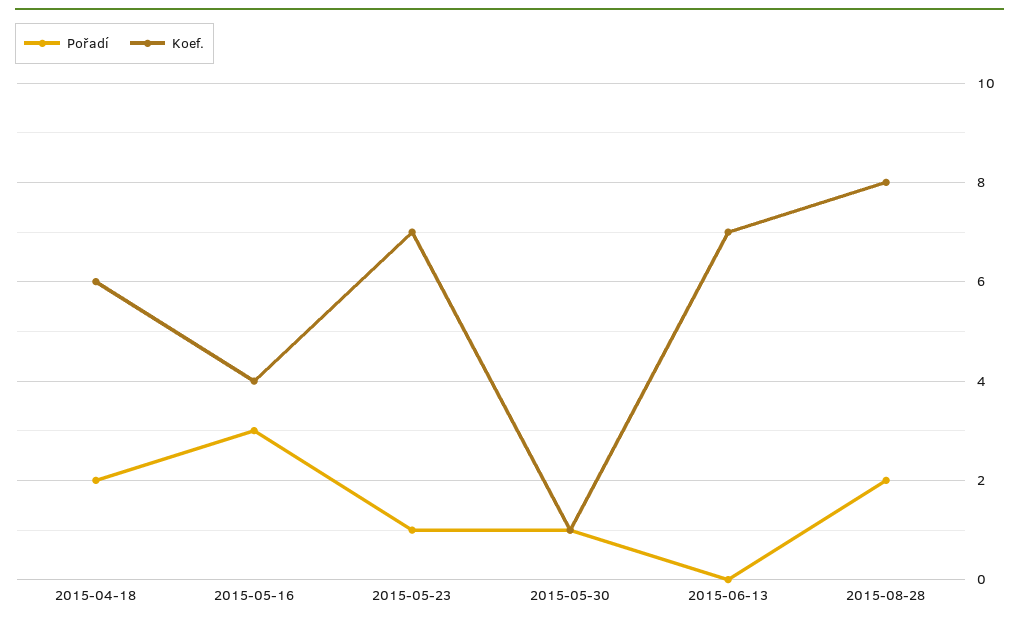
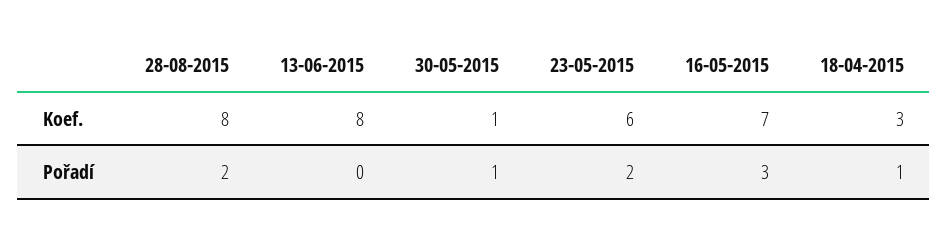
  {
    "Pořadí": {
-     "2015-04-18": 2,
+     "2015-04-18": 1,
      "2015-05-16": 3,
-     "2015-05-23": 1,
+     "2015-05-23": 2,
      "2015-05-30": 1,
      "2015-06-13": 0,
      "2015-08-28": 2
    },
    "Koef.": {
-     "2015-04-18": 6,
+     "2015-04-18": 3,
-     "2015-05-16": 4,
+     "2015-05-16": 7,
-     "2015-05-23": 7,
+     "2015-05-23": 6,
      "2015-05-30": 1,
-     "2015-06-13": 7,
+     "2015-06-13": 8,
      "2015-08-28": 8
    }
  }

